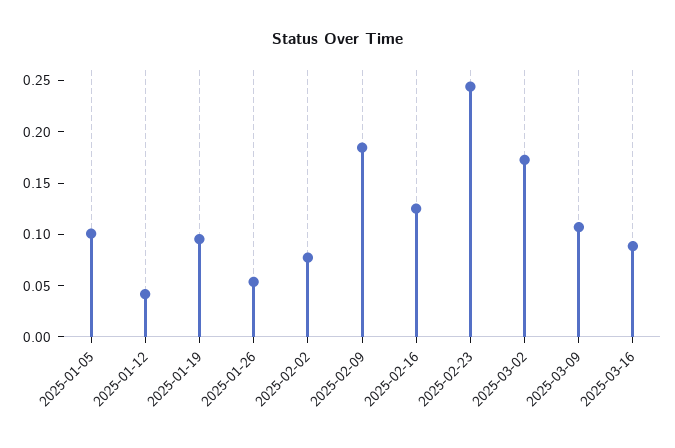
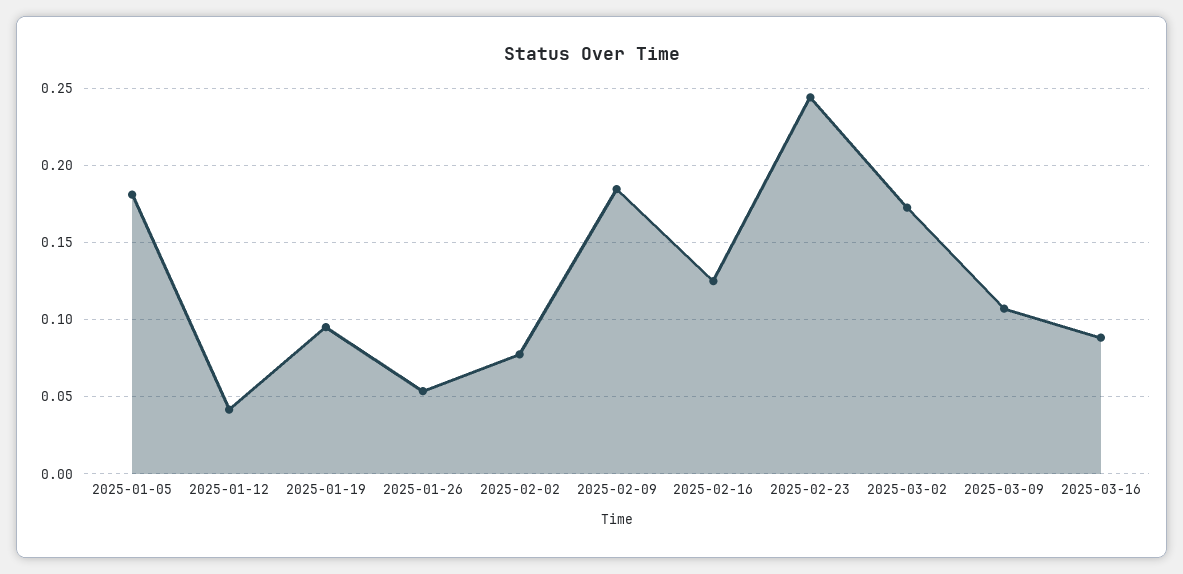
  {
-   "2025-01-05": 0.1,
+   "2025-01-05": 0.18,
    "2025-01-12": 0.04,
    "2025-01-19": 0.095,
    "2025-01-26": 0.055,
    "2025-02-02": 0.075,
    "2025-02-09": 0.185,
    "2025-02-16": 0.125,
    "2025-02-23": 0.245,
    "2025-03-02": 0.175,
    "2025-03-09": 0.105,
    "2025-03-16": 0.09
  }

